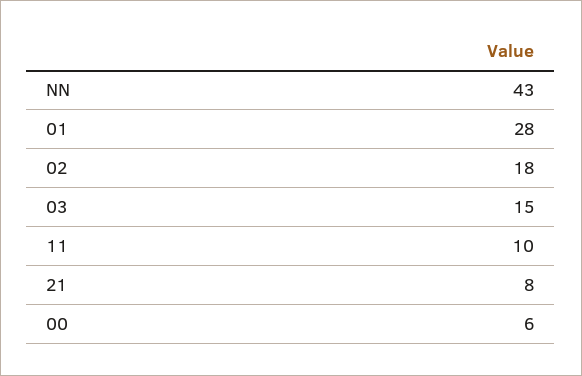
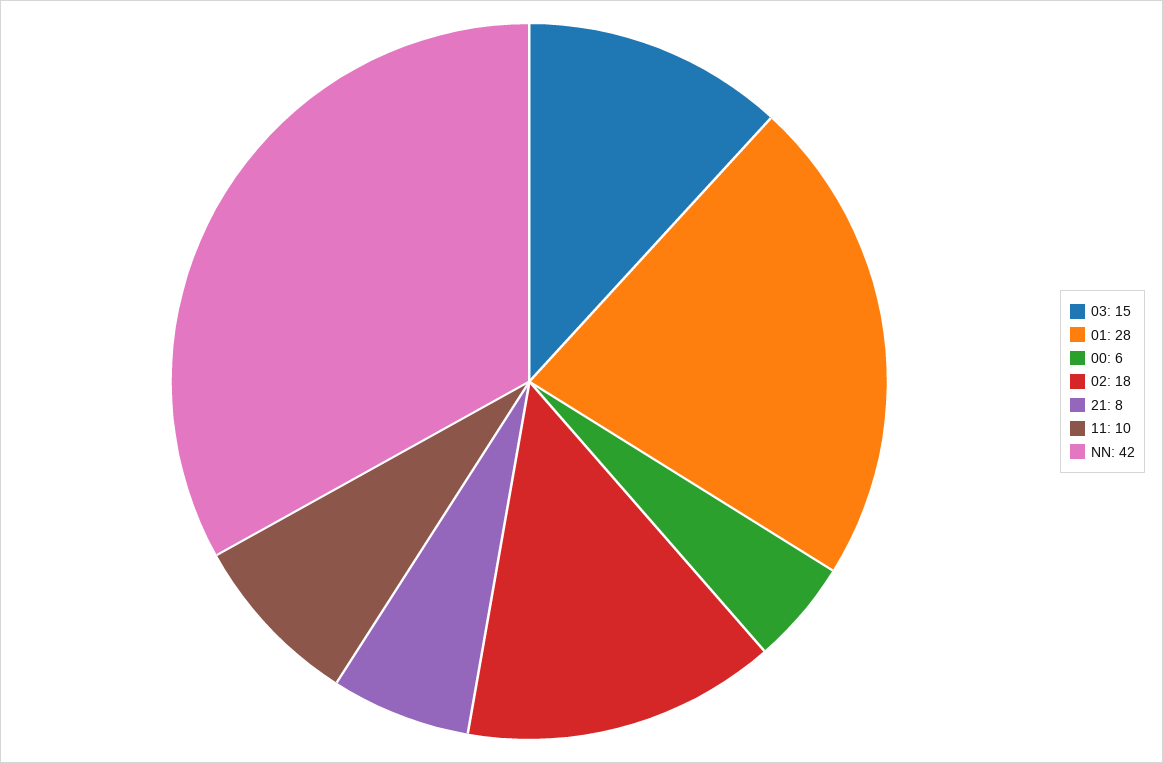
  {
-   "NN": 43,
+   "NN": 42,
    "01": 28,
    "02": 18,
    "03": 15,
    "11": 10,
    "21": 8,
    "00": 6
  }

